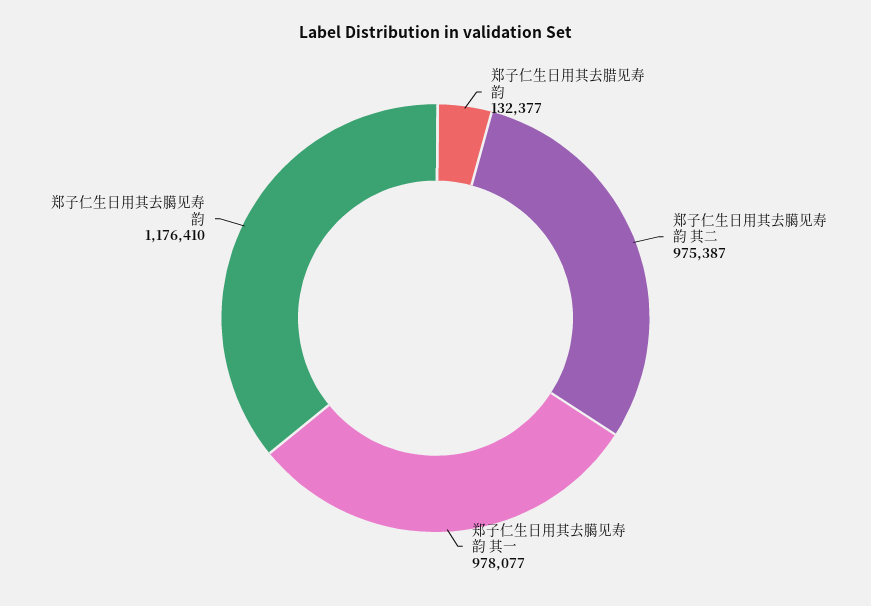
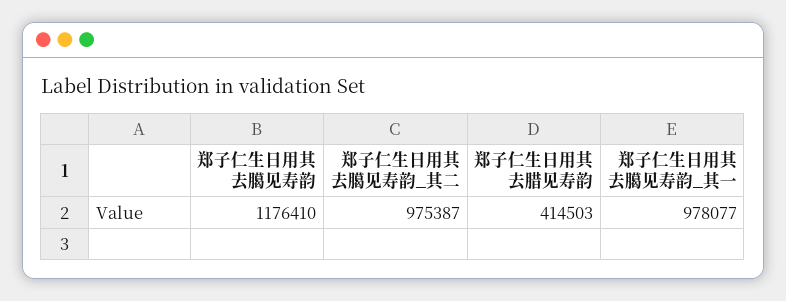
  {
-   "郑子仁生日用其去腊见寿韵": 132377,
+   "郑子仁生日用其去腊见寿韵": 414503,
    "郑子仁生日用其去臈见寿韵 其二": 975387,
    "郑子仁生日用其去臈见寿韵 其一": 978077,
    "郑子仁生日用其去臈见寿韵": 1176410
  }

